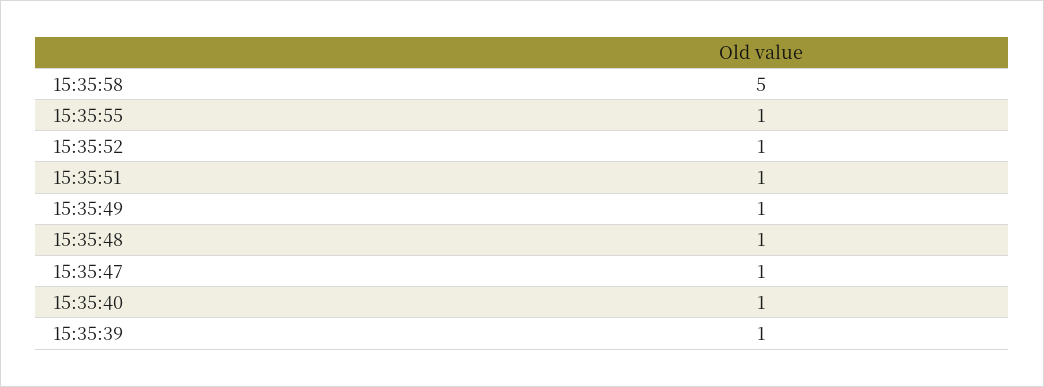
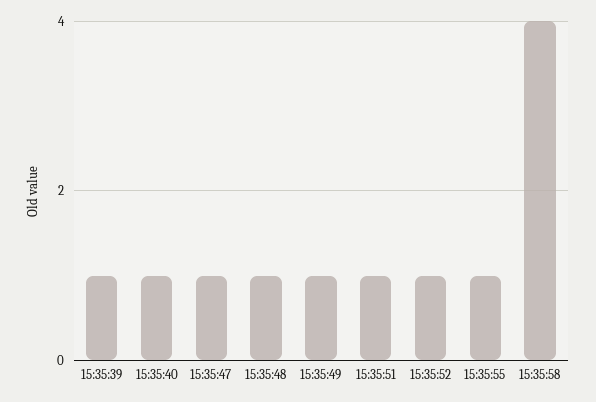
  {
-   "15:35:58": 5,
+   "15:35:58": 4,
    "15:35:55": 1,
    "15:35:52": 1,
    "15:35:51": 1,
    "15:35:49": 1,
    "15:35:48": 1,
    "15:35:47": 1,
    "15:35:40": 1,
    "15:35:39": 1
  }

